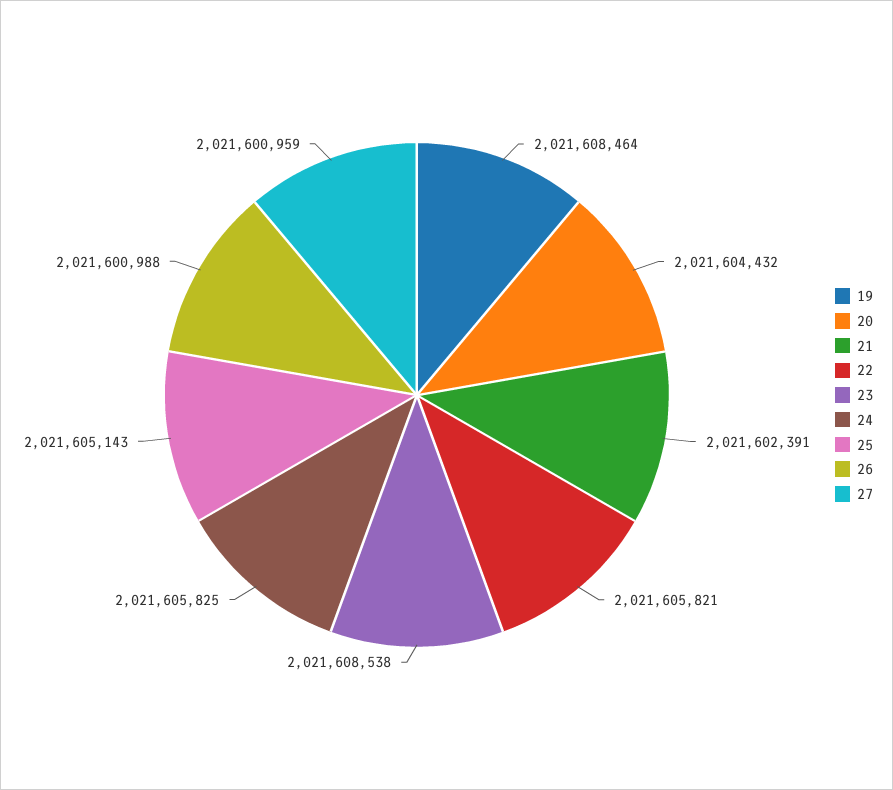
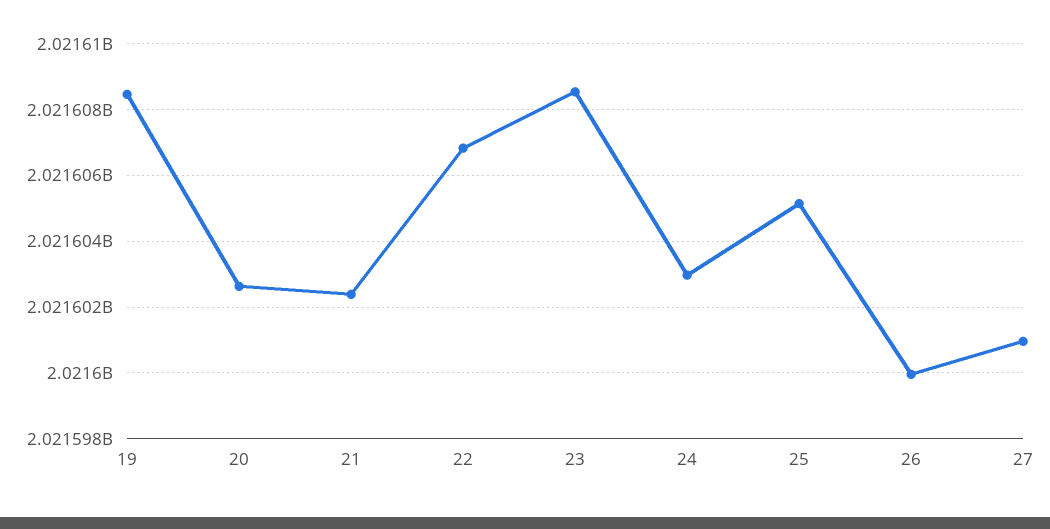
  {
    "19": 2021608464,
-   "20": 2021604432,
+   "20": 2021602600,
    "21": 2021602391,
-   "22": 2021605821,
+   "22": 2021606800,
    "23": 2021608538,
-   "24": 2021605825,
+   "24": 2021603000,
    "25": 2021605143,
-   "26": 2021600988,
+   "26": 2021600000,
    "27": 2021600959
  }

